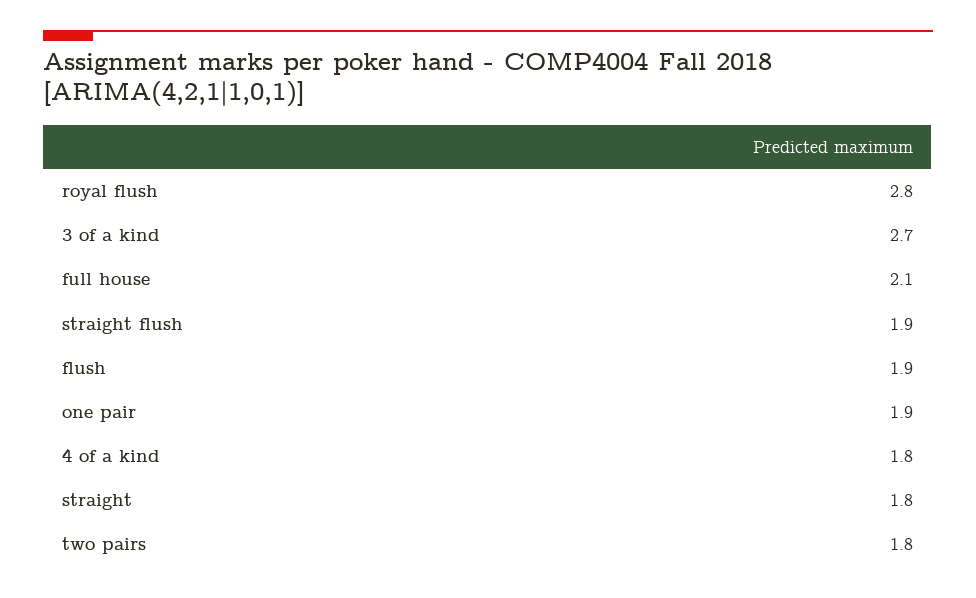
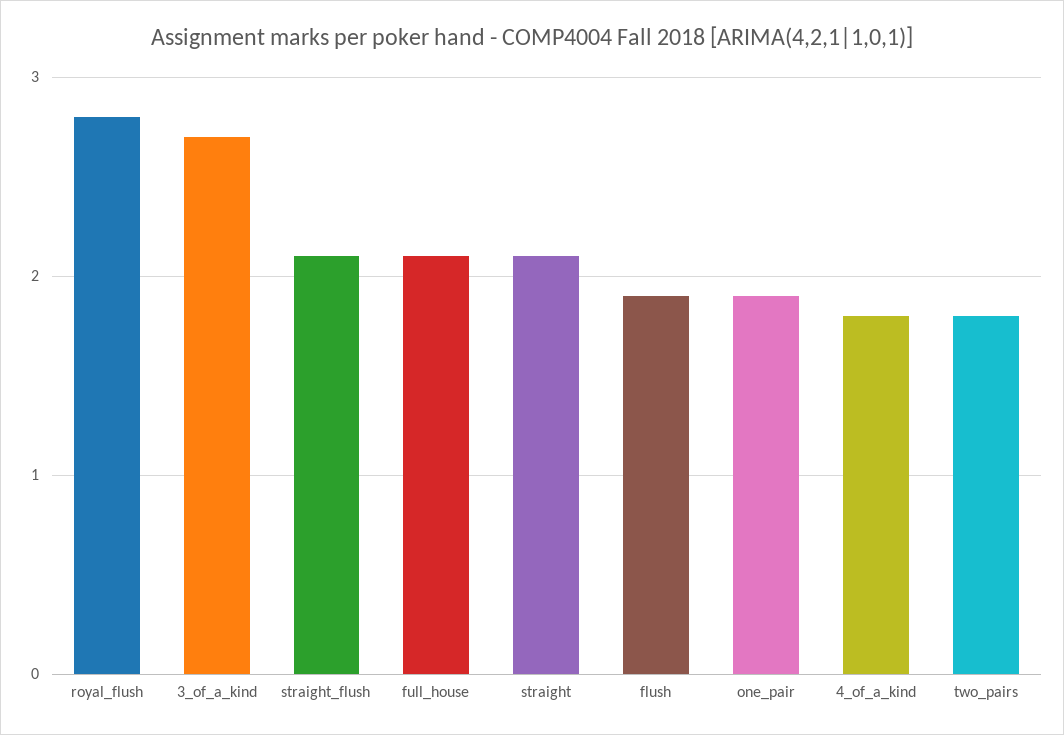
  {
    "royal flush": 2.8,
    "3 of a kind": 2.7,
    "full house": 2.1,
-   "straight flush": 1.9,
+   "straight flush": 2.1,
    "flush": 1.9,
    "one pair": 1.9,
    "4 of a kind": 1.8,
-   "straight": 1.8,
+   "straight": 2.1,
    "two pairs": 1.8
  }

